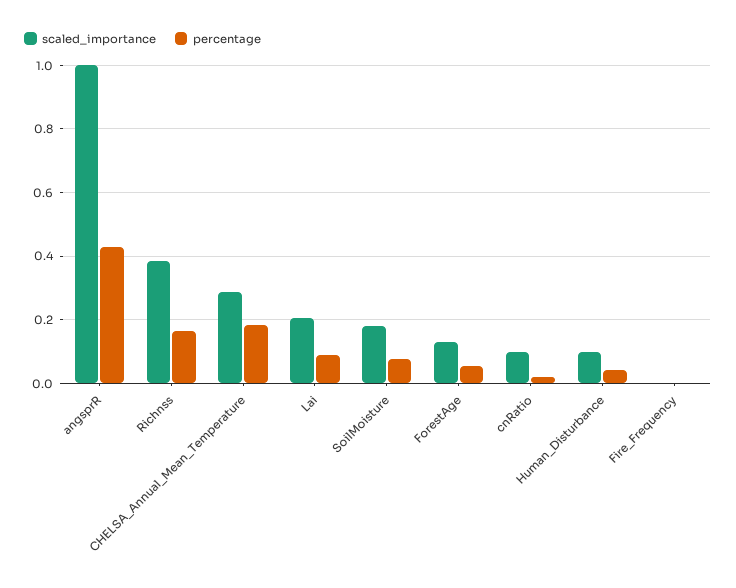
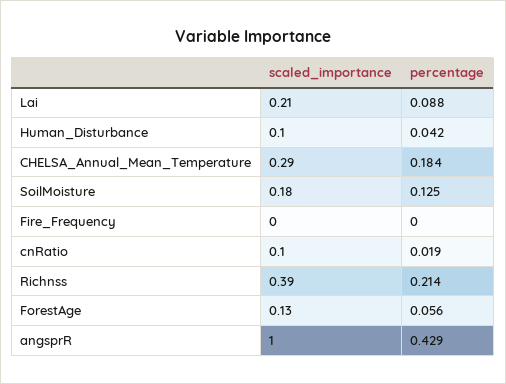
  {
    "scaled_importance": {
      "angsprR": 1,
      "Richnss": 0.39,
      "CHELSA_Annual_Mean_Temperature": 0.29,
      "Lai": 0.21,
      "SoilMoisture": 0.18,
      "ForestAge": 0.13,
      "cnRatio": 0.1,
      "Human_Disturbance": 0.1,
      "Fire_Frequency": 0
    },
    "percentage": {
      "angsprR": 0.429,
-     "Richnss": 0.16,
+     "Richnss": 0.214,
      "CHELSA_Annual_Mean_Temperature": 0.184,
      "Lai": 0.088,
-     "SoilMoisture": 0.08,
+     "SoilMoisture": 0.125,
      "ForestAge": 0.056,
      "cnRatio": 0.019,
      "Human_Disturbance": 0.042,
      "Fire_Frequency": 0
    }
  }

